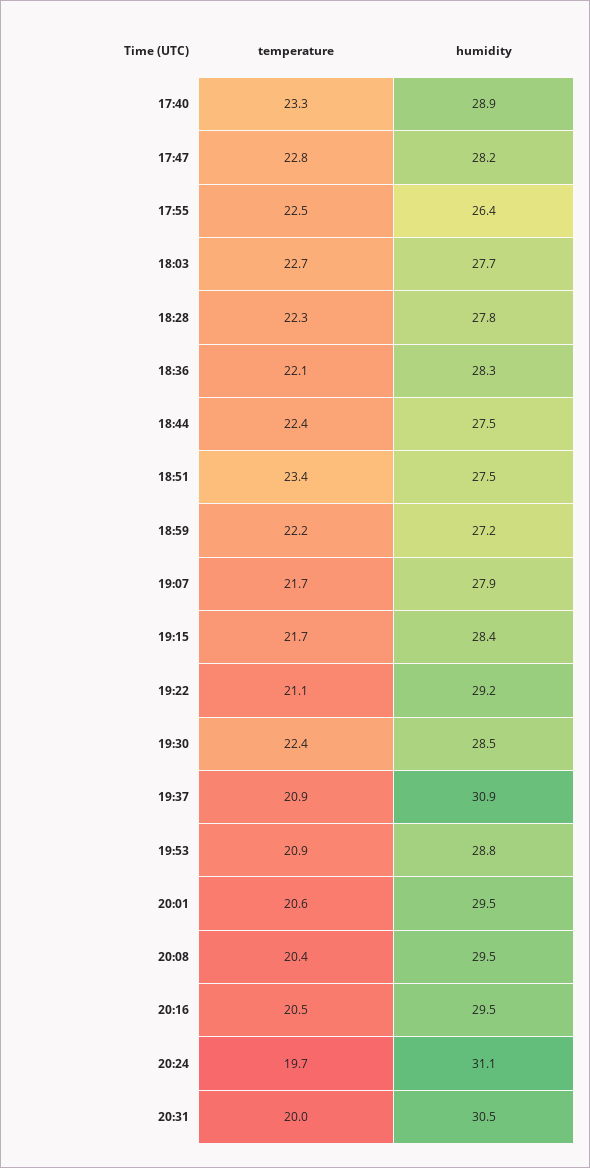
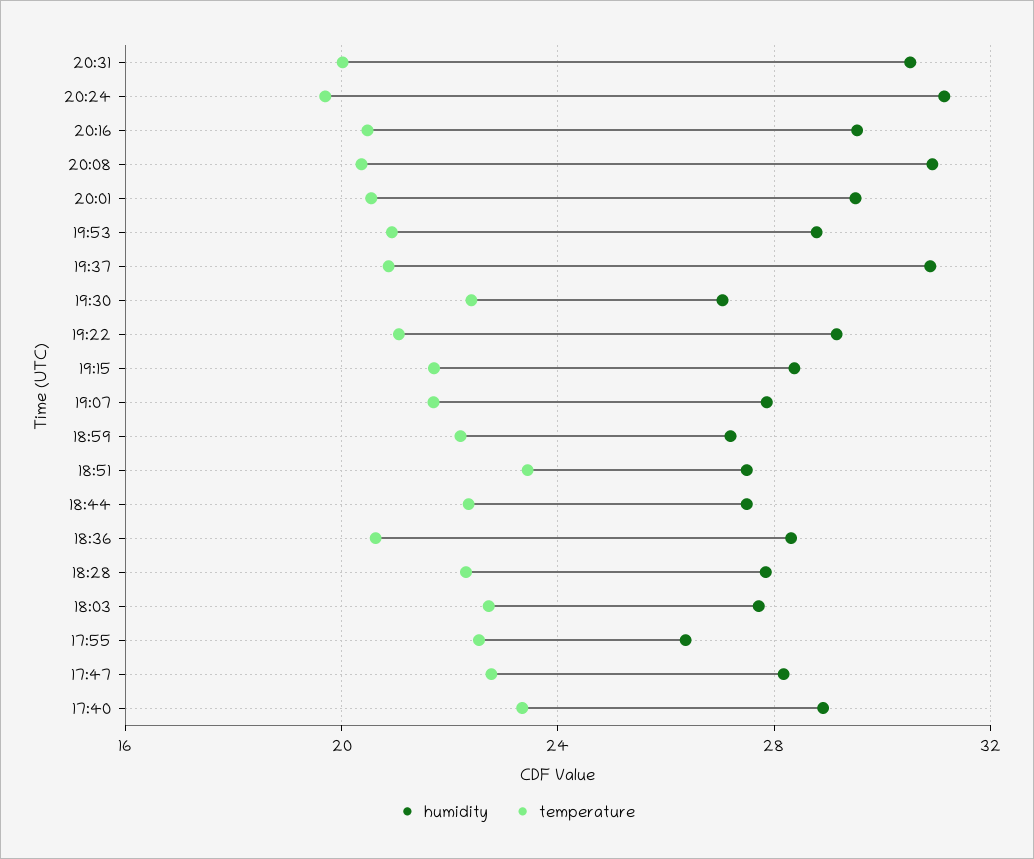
  {
    "temperature": {
      "17:40": 23.3,
      "17:47": 22.8,
      "17:55": 22.5,
      "18:03": 22.7,
      "18:28": 22.3,
-     "18:36": 22.1,
+     "18:36": 20.5,
      "18:44": 22.4,
      "18:51": 23.4,
      "18:59": 22.2,
      "19:07": 21.7,
      "19:15": 21.7,
      "19:22": 21.1,
      "19:30": 22.4,
      "19:37": 20.9,
      "19:53": 20.9,
      "20:01": 20.6,
      "20:08": 20.4,
      "20:16": 20.5,
      "20:24": 19.7,
      "20:31": 20
    },
    "humidity": {
      "17:40": 28.9,
      "17:47": 28.2,
      "17:55": 26.4,
      "18:03": 27.7,
      "18:28": 27.8,
      "18:36": 28.3,
      "18:44": 27.5,
      "18:51": 27.5,
      "18:59": 27.2,
      "19:07": 27.9,
      "19:15": 28.4,
      "19:22": 29.2,
-     "19:30": 28.5,
+     "19:30": 27,
      "19:37": 30.9,
      "19:53": 28.8,
      "20:01": 29.5,
-     "20:08": 29.5,
+     "20:08": 31,
      "20:16": 29.5,
      "20:24": 31.1,
      "20:31": 30.5
    }
  }

